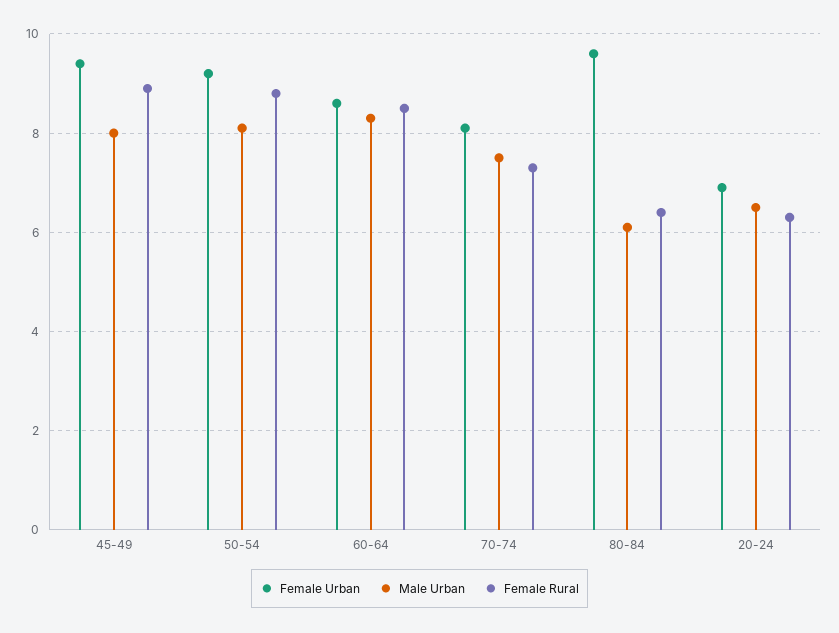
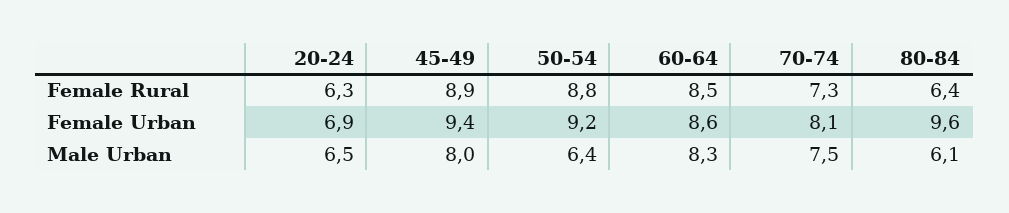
  {
    "Female Urban": {
      "45-49": 9.4,
      "50-54": 9.2,
      "60-64": 8.6,
      "70-74": 8.1,
      "80-84": 9.6,
      "20-24": 6.9
    },
    "Male Urban": {
      "45-49": 8,
-     "50-54": 8,
+     "50-54": 6.4,
      "60-64": 8.3,
      "70-74": 7.5,
      "80-84": 6.1,
      "20-24": 6.5
    },
    "Female Rural": {
      "45-49": 8.9,
      "50-54": 8.8,
      "60-64": 8.5,
      "70-74": 7.3,
      "80-84": 6.4,
      "20-24": 6.3
    }
  }

